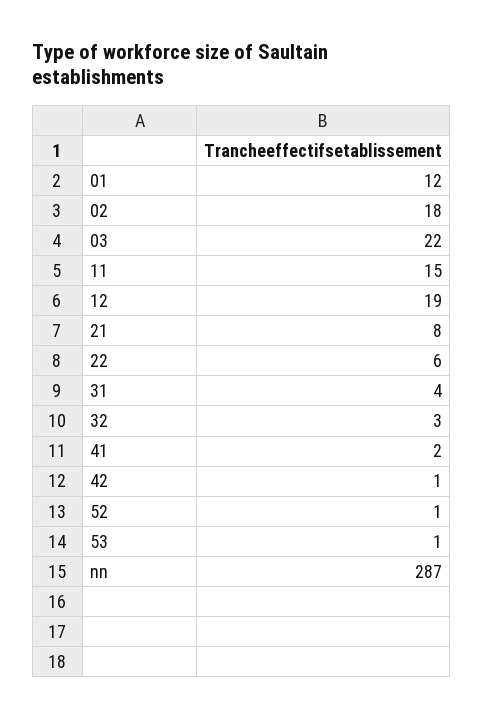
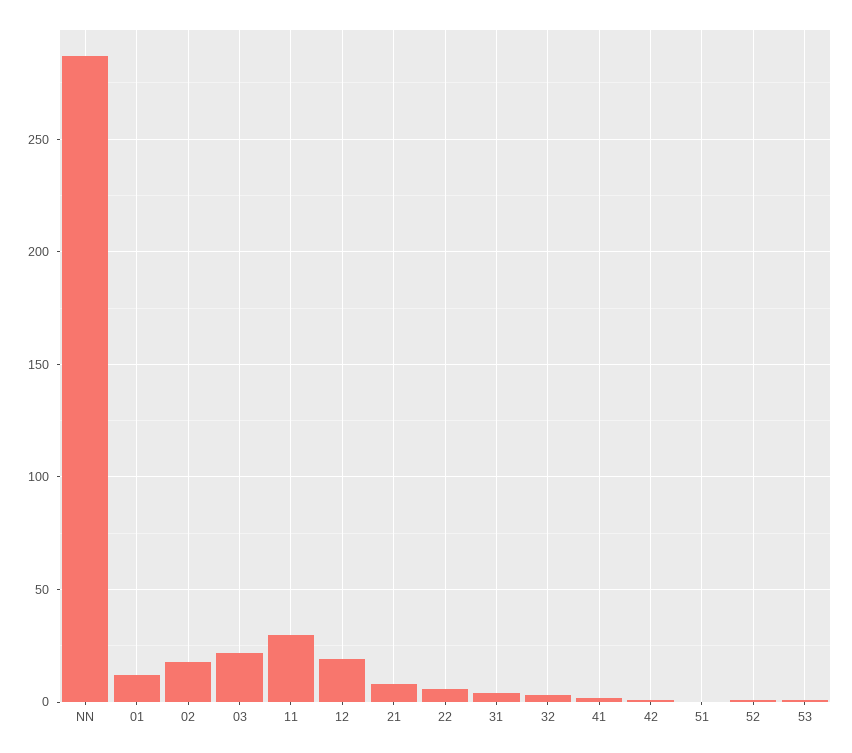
  {
    "01": 12,
    "02": 18,
    "03": 22,
-   "11": 15,
+   "11": 30,
    "12": 19,
    "21": 8,
    "22": 6,
    "31": 4,
    "32": 3,
    "41": 2,
    "42": 1,
    "52": 1,
    "53": 1,
-   "nn": 287
+   "nn": 287,
+   "51": 0
  }

